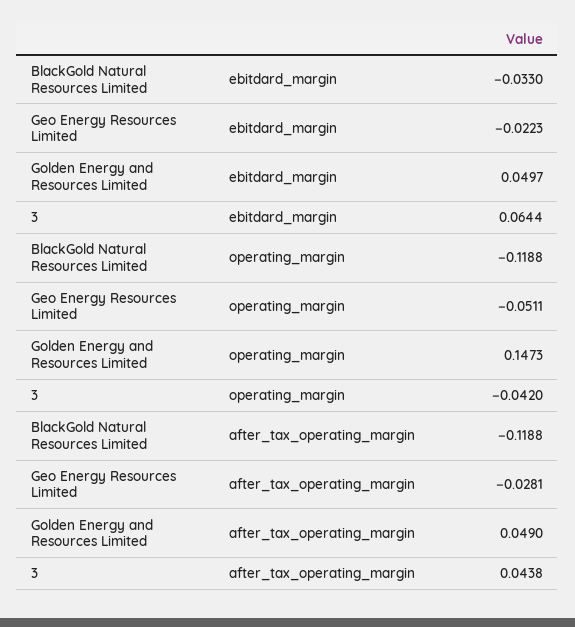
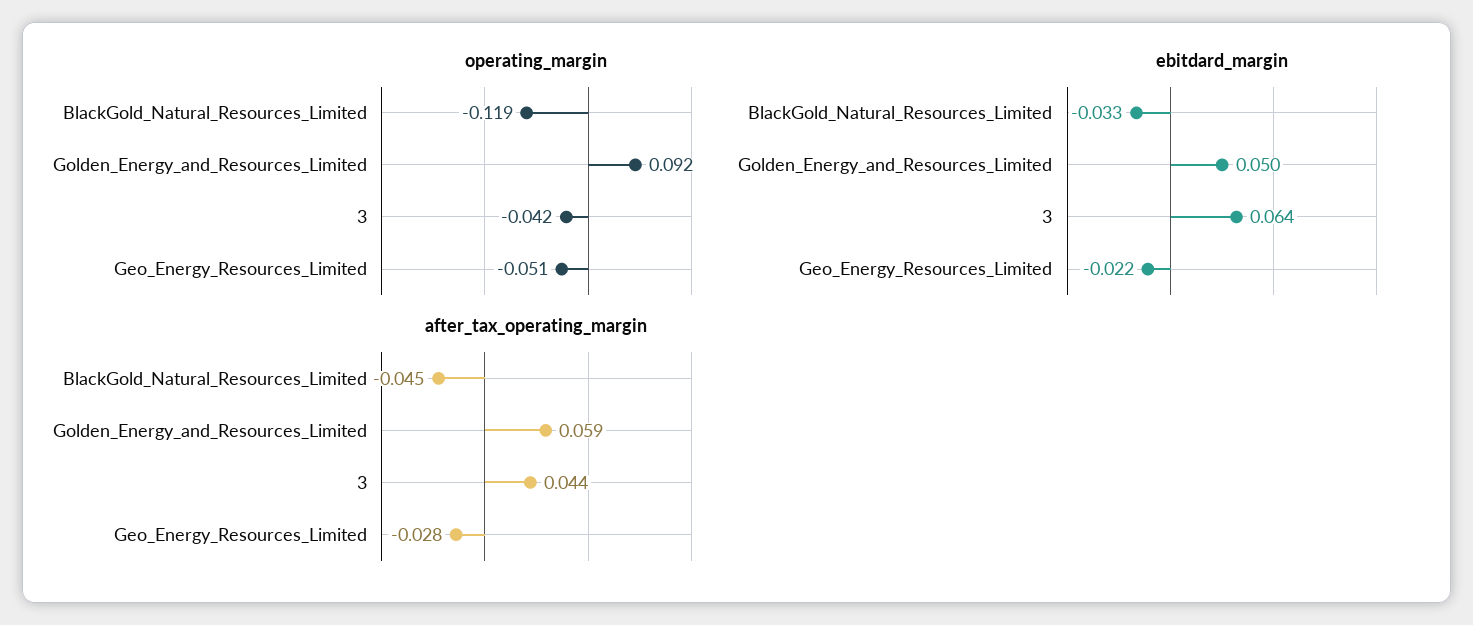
  {
    "ebitdard_margin": {
      "BlackGold Natural Resources Limited": -0.033,
      "Geo Energy Resources Limited": -0.0223,
      "Golden Energy and Resources Limited": 0.0497,
      "3": 0.0644
    },
    "operating_margin": {
      "BlackGold Natural Resources Limited": -0.1188,
      "Geo Energy Resources Limited": -0.0511,
-     "Golden Energy and Resources Limited": 0.1473,
+     "Golden Energy and Resources Limited": 0.092,
      "3": -0.042
    },
    "after_tax_operating_margin": {
-     "BlackGold Natural Resources Limited": -0.1188,
+     "BlackGold Natural Resources Limited": -0.045,
      "Geo Energy Resources Limited": -0.0281,
-     "Golden Energy and Resources Limited": 0.049,
+     "Golden Energy and Resources Limited": 0.059,
      "3": 0.0438
    }
  }

